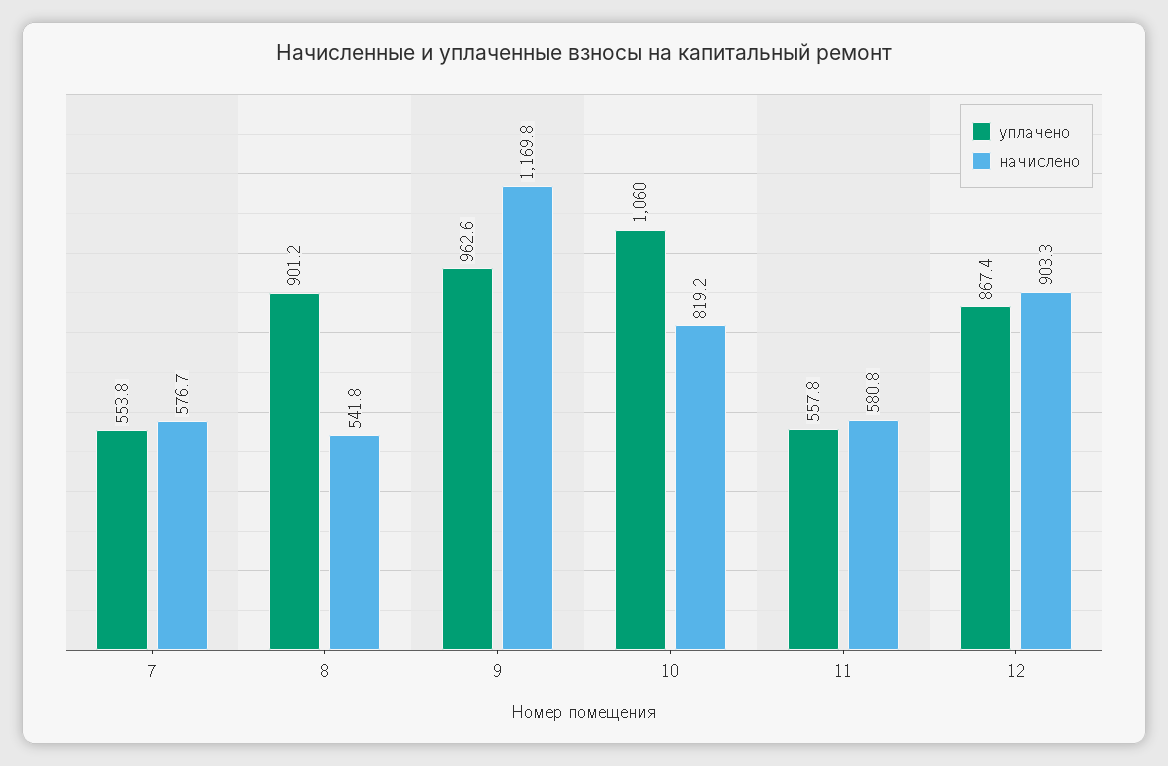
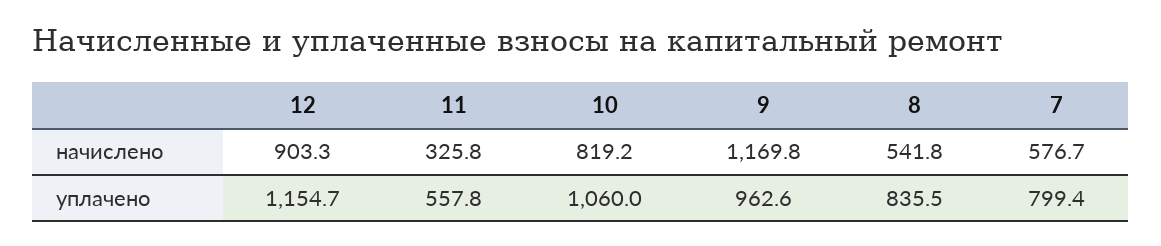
  {
    "уплачено": {
-     "7": 553.8,
+     "7": 799.4,
-     "8": 901.2,
+     "8": 835.5,
      "9": 962.6,
      "10": 1060,
      "11": 557.8,
-     "12": 867.4
+     "12": 1154.7
    },
    "начислено": {
      "7": 576.7,
      "8": 541.8,
      "9": 1169.8,
      "10": 819.2,
-     "11": 580.8,
+     "11": 325.8,
      "12": 903.3
    }
  }

